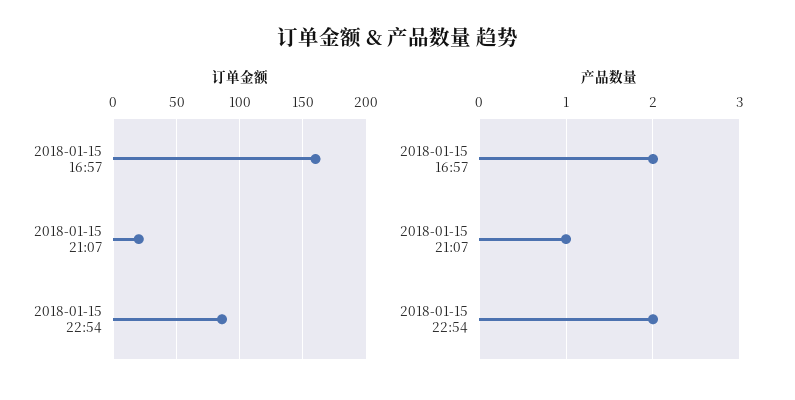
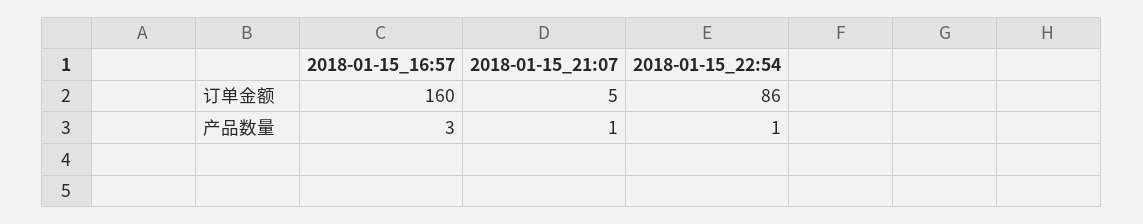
  {
    "订单金额": {
      "2018-01-15 16:57": 160,
-     "2018-01-15 21:07": 20,
+     "2018-01-15 21:07": 5,
      "2018-01-15 22:54": 86
    },
    "产品数量": {
-     "2018-01-15 16:57": 2,
+     "2018-01-15 16:57": 3,
      "2018-01-15 21:07": 1,
-     "2018-01-15 22:54": 2
+     "2018-01-15 22:54": 1
    }
  }

